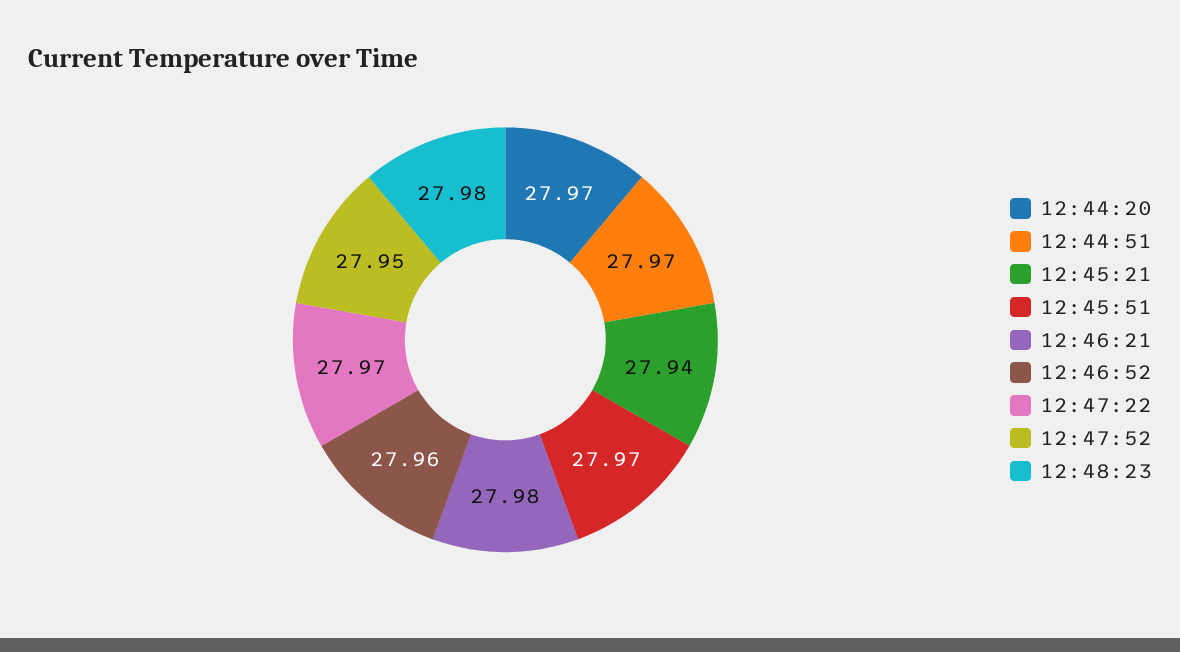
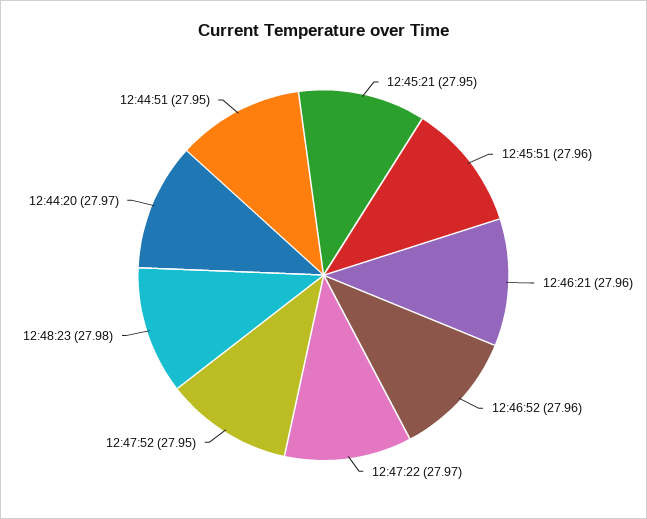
  {
    "12:44:20": 27.97,
-   "12:44:51": 27.97,
+   "12:44:51": 27.95,
-   "12:45:21": 27.94,
+   "12:45:21": 27.95,
-   "12:45:51": 27.97,
+   "12:45:51": 27.96,
-   "12:46:21": 27.98,
+   "12:46:21": 27.96,
    "12:46:52": 27.96,
    "12:47:22": 27.97,
    "12:47:52": 27.95,
    "12:48:23": 27.98
  }

